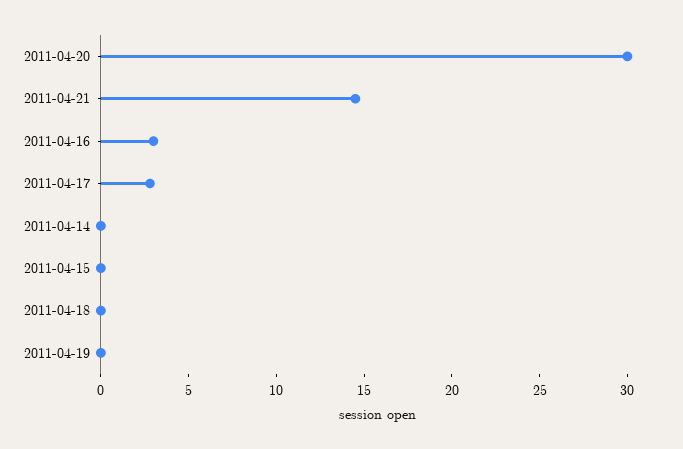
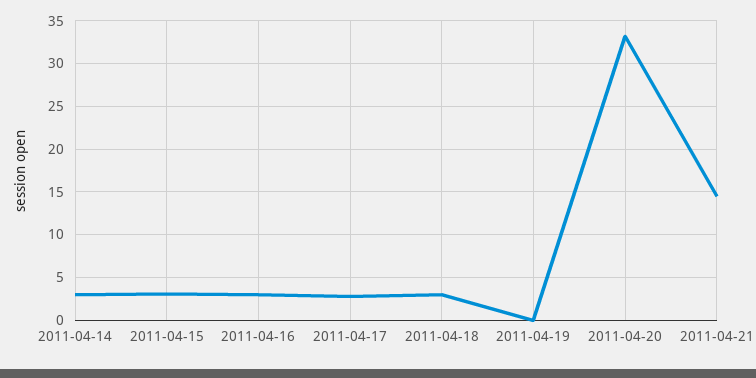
  {
-   "2011-04-20": 30,
+   "2011-04-20": 33,
    "2011-04-21": 15,
    "2011-04-16": 3,
    "2011-04-17": 3,
-   "2011-04-14": 0,
+   "2011-04-14": 3,
-   "2011-04-15": 0,
+   "2011-04-15": 3,
-   "2011-04-18": 0,
+   "2011-04-18": 3,
    "2011-04-19": 0
  }

